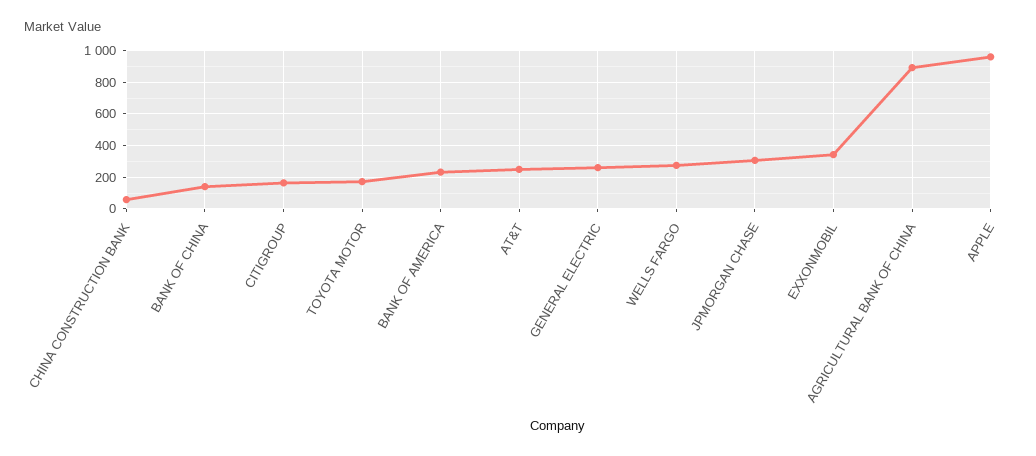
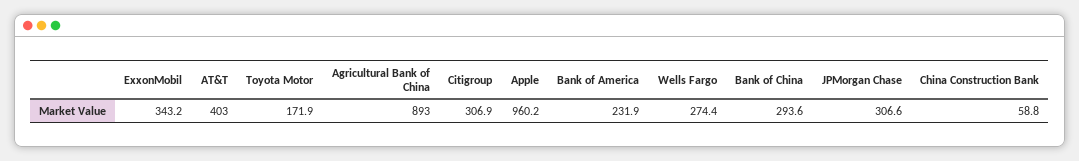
  {
    "CHINA CONSTRUCTION BANK": 58.8,
-   "BANK OF CHINA": 150,
+   "BANK OF CHINA": 293.6,
-   "CITIGROUP": 150,
+   "CITIGROUP": 306.9,
    "TOYOTA MOTOR": 171.9,
    "BANK OF AMERICA": 231.9,
-   "AT&T": 250,
+   "AT&T": 403,
-   "GENERAL ELECTRIC": 250,
    "WELLS FARGO": 274.4,
    "JPMORGAN CHASE": 306.6,
    "EXXONMOBIL": 343.2,
    "AGRICULTURAL BANK OF CHINA": 893,
    "APPLE": 960.2
  }

